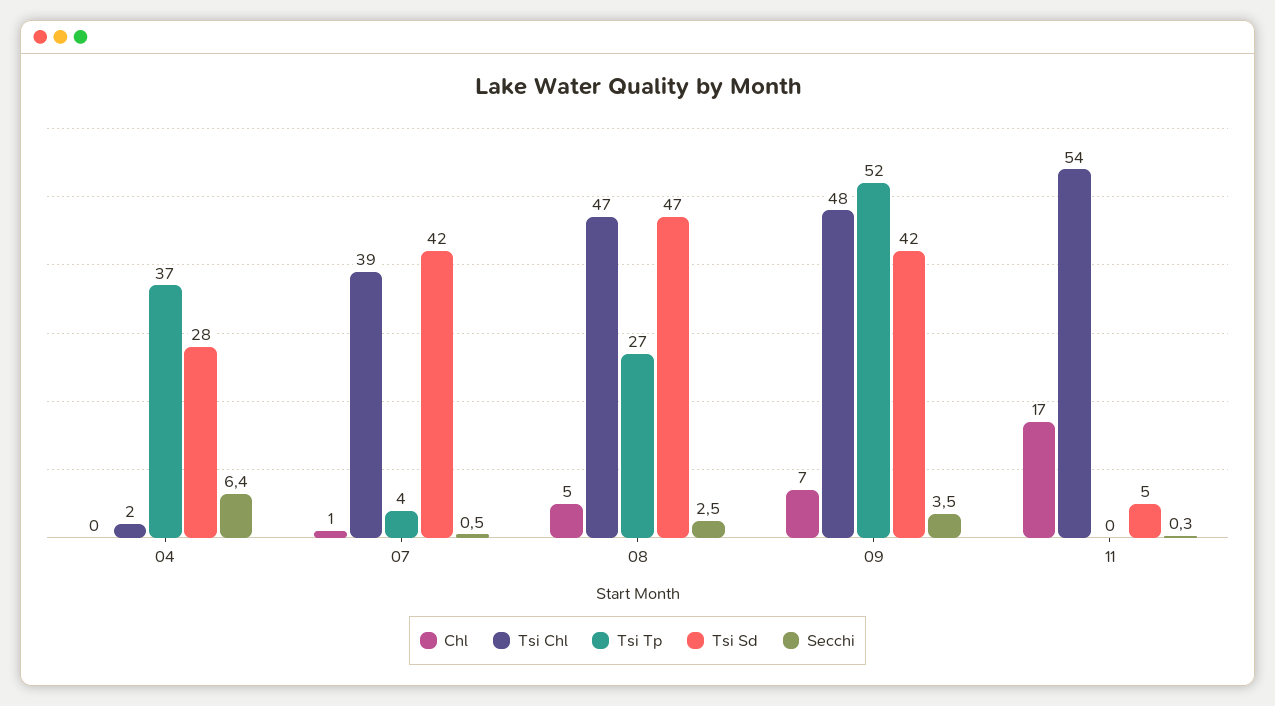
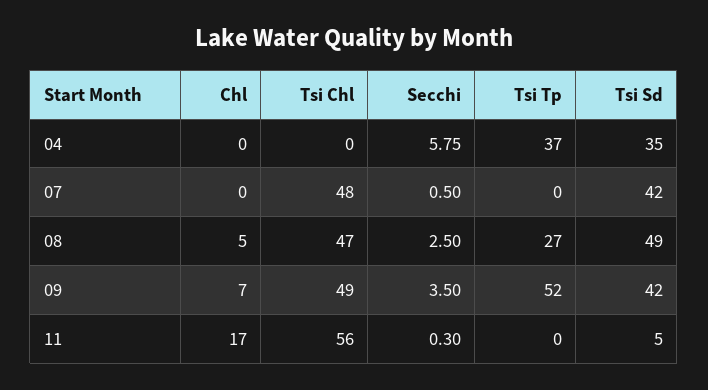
  {
    "Chl": {
      "04": 0,
-     "07": 1,
+     "07": 0,
      "08": 5,
      "09": 7,
      "11": 17
    },
    "Tsi Chl": {
-     "04": 2,
+     "04": 0,
-     "07": 39,
+     "07": 48,
      "08": 47,
-     "09": 48,
+     "09": 49,
-     "11": 54
+     "11": 56
    },
    "Tsi Tp": {
      "04": 37,
-     "07": 4,
+     "07": 0,
      "08": 27,
      "09": 52,
      "11": 0
    },
    "Tsi Sd": {
-     "04": 28,
+     "04": 35,
      "07": 42,
-     "08": 47,
+     "08": 49,
      "09": 42,
      "11": 5
    },
    "Secchi": {
-     "04": 6.4,
+     "04": 5.75,
      "07": 0.5,
      "08": 2.5,
      "09": 3.5,
      "11": 0.3
    }
  }

